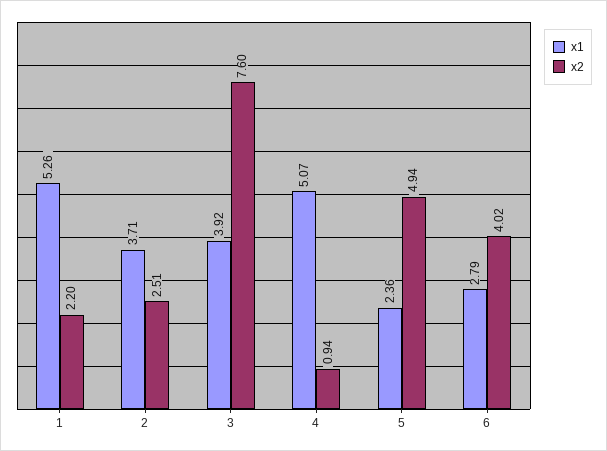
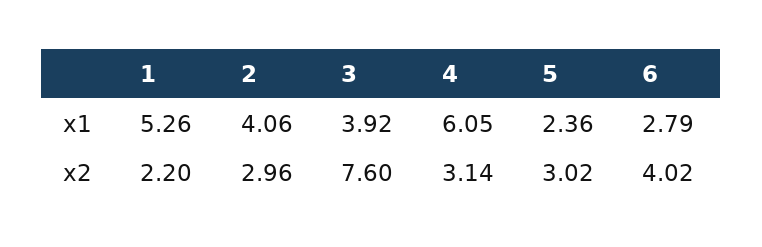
  {
    "x1": {
      "1": 5.26,
-     "2": 3.71,
+     "2": 4.06,
      "3": 3.92,
-     "4": 5.07,
+     "4": 6.05,
      "5": 2.36,
      "6": 2.79
    },
    "x2": {
      "1": 2.2,
-     "2": 2.51,
+     "2": 2.96,
      "3": 7.6,
-     "4": 0.94,
+     "4": 3.14,
-     "5": 4.94,
+     "5": 3.02,
      "6": 4.02
    }
  }

